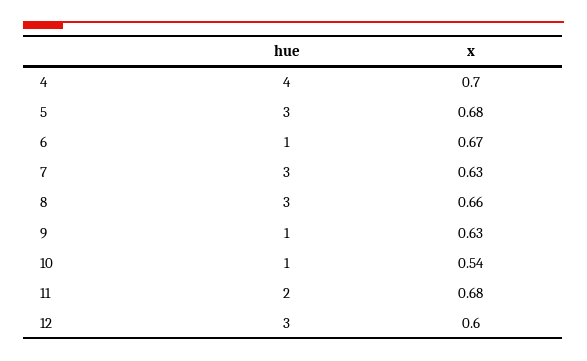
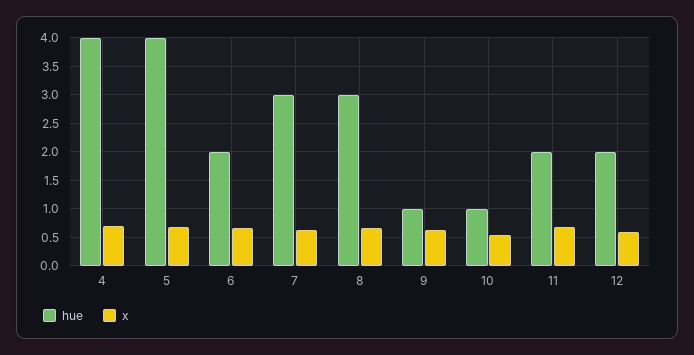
  {
    "hue": {
      "4": 4,
-     "5": 3,
+     "5": 4,
-     "6": 1,
+     "6": 2,
      "7": 3,
      "8": 3,
      "9": 1,
      "10": 1,
      "11": 2,
-     "12": 3
+     "12": 2
    },
    "x": {
      "4": 0.7,
      "5": 0.68,
      "6": 0.67,
      "7": 0.63,
      "8": 0.66,
      "9": 0.63,
      "10": 0.54,
      "11": 0.68,
      "12": 0.6
    }
  }

